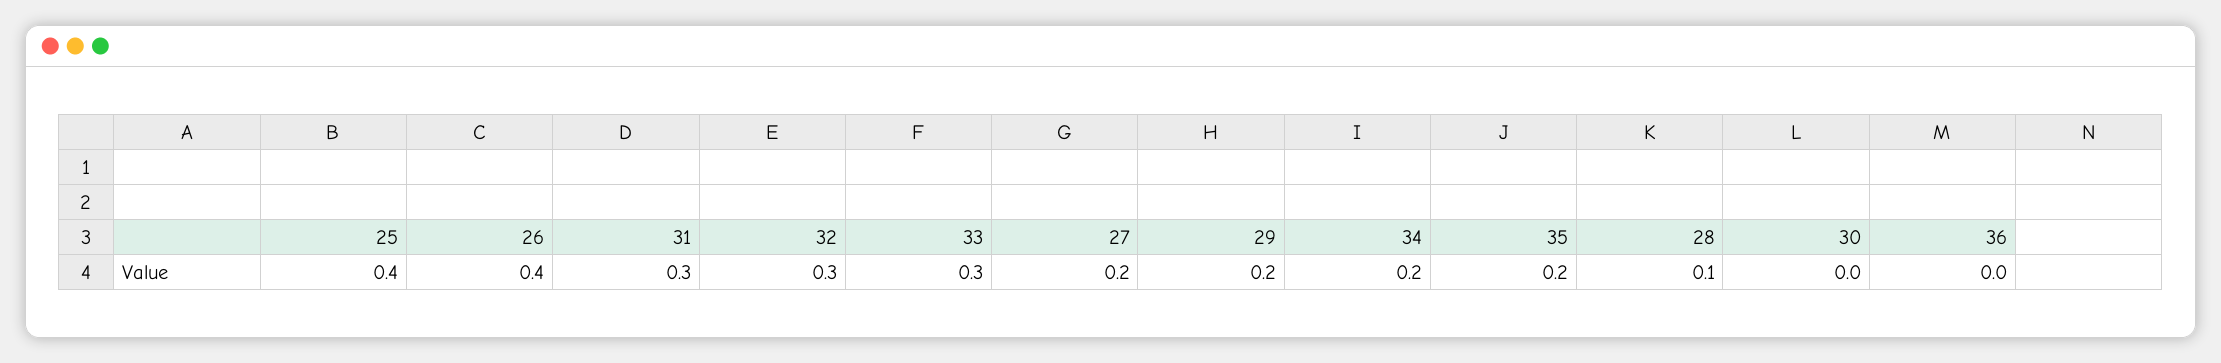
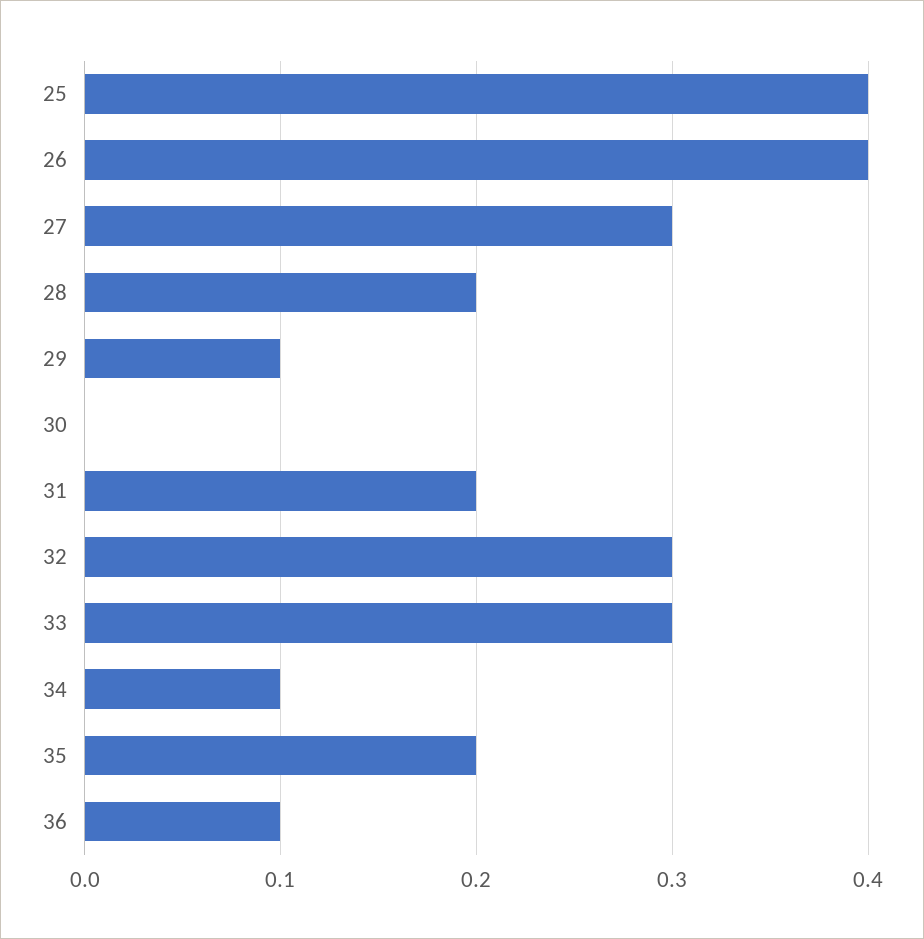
  {
    "25": 0.4,
    "26": 0.4,
-   "31": 0.3,
+   "31": 0.2,
    "32": 0.3,
    "33": 0.3,
-   "27": 0.2,
+   "27": 0.3,
-   "29": 0.2,
+   "29": 0.1,
-   "34": 0.2,
+   "34": 0.1,
    "35": 0.2,
-   "28": 0.1,
+   "28": 0.2,
    "30": 0,
-   "36": 0
+   "36": 0.1
  }

